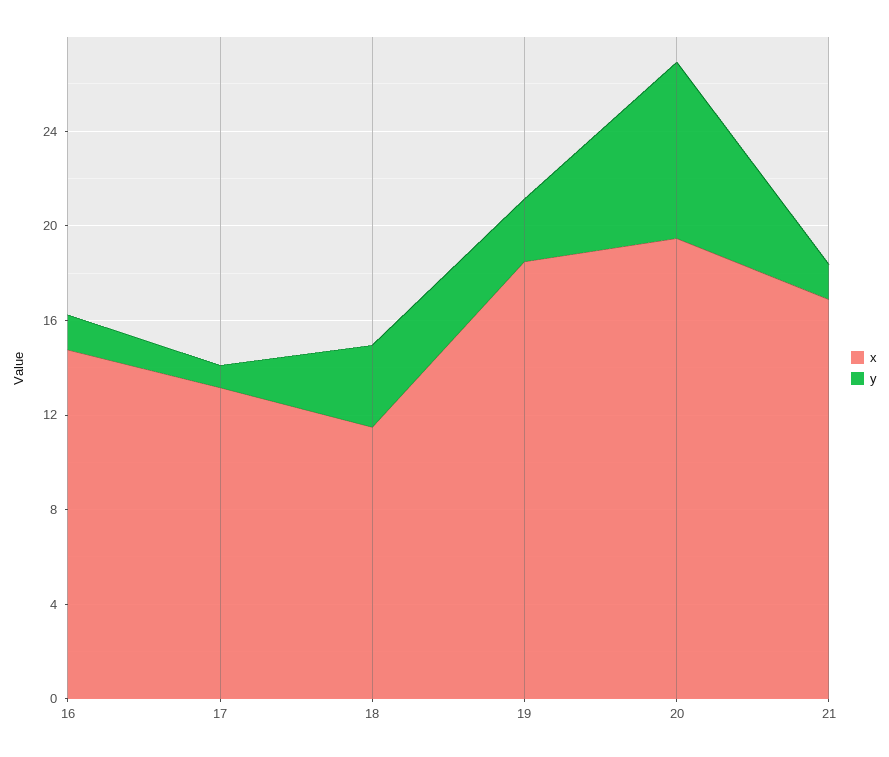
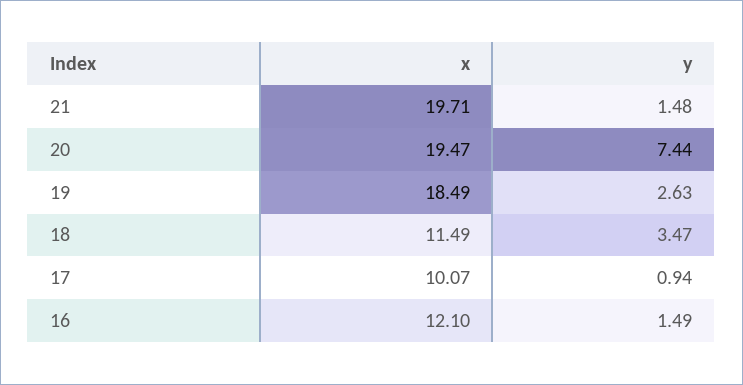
  {
    "x": {
-     "16": 15,
+     "16": 12.1,
-     "17": 13,
+     "17": 10.07,
      "18": 11.49,
      "19": 18.49,
      "20": 19.47,
-     "21": 17
+     "21": 19.71
    },
    "y": {
      "16": 1.49,
      "17": 0.94,
      "18": 3.47,
      "19": 2.63,
      "20": 7.44,
      "21": 1.48
    }
  }

